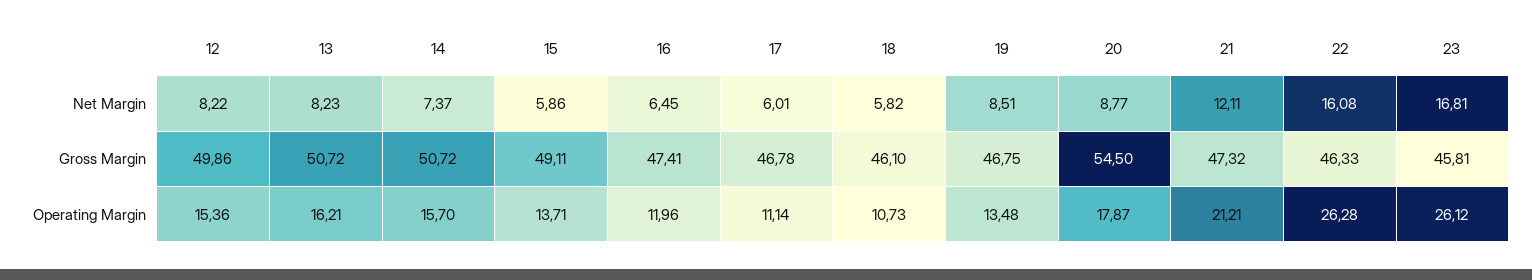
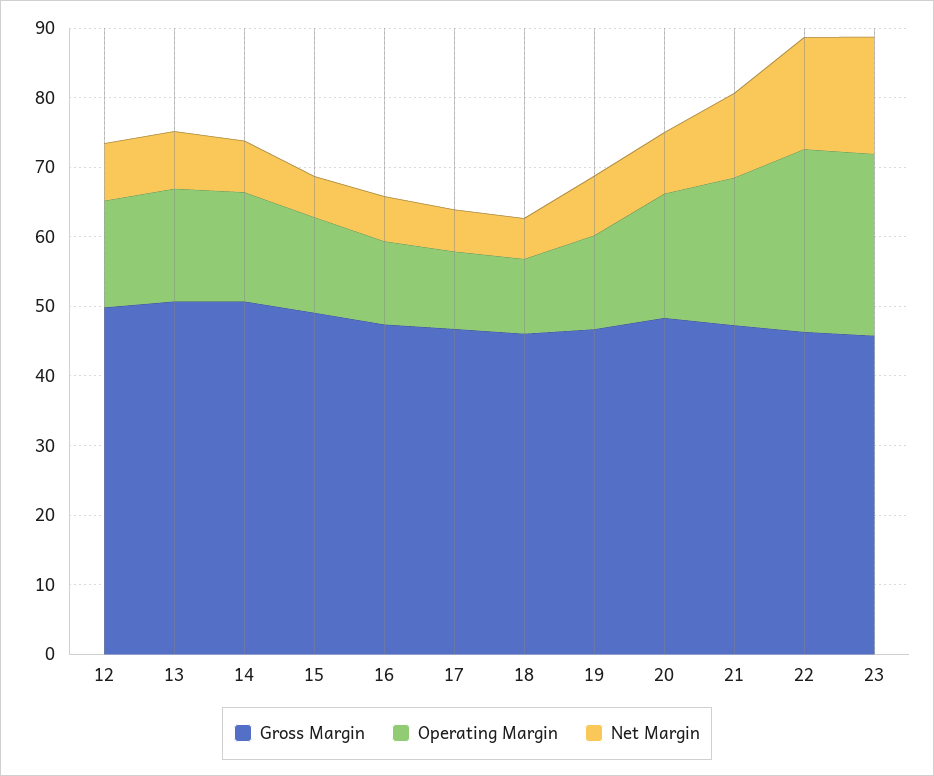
  {
    "Net Margin": {
      "12": 8.22,
      "13": 8.23,
      "14": 7.37,
      "15": 5.86,
      "16": 6.45,
      "17": 6.01,
      "18": 5.82,
      "19": 8.51,
      "20": 8.77,
      "21": 12.11,
      "22": 16.08,
      "23": 16.81
    },
    "Gross Margin": {
      "12": 49.86,
      "13": 50.72,
      "14": 50.72,
      "15": 49.11,
      "16": 47.41,
      "17": 46.78,
      "18": 46.1,
      "19": 46.75,
-     "20": 54.5,
+     "20": 48,
      "21": 47.32,
      "22": 46.33,
      "23": 45.81
    },
    "Operating Margin": {
      "12": 15.36,
      "13": 16.21,
      "14": 15.7,
      "15": 13.71,
      "16": 11.96,
      "17": 11.14,
      "18": 10.73,
      "19": 13.48,
      "20": 17.87,
      "21": 21.21,
      "22": 26.28,
      "23": 26.12
    }
  }

